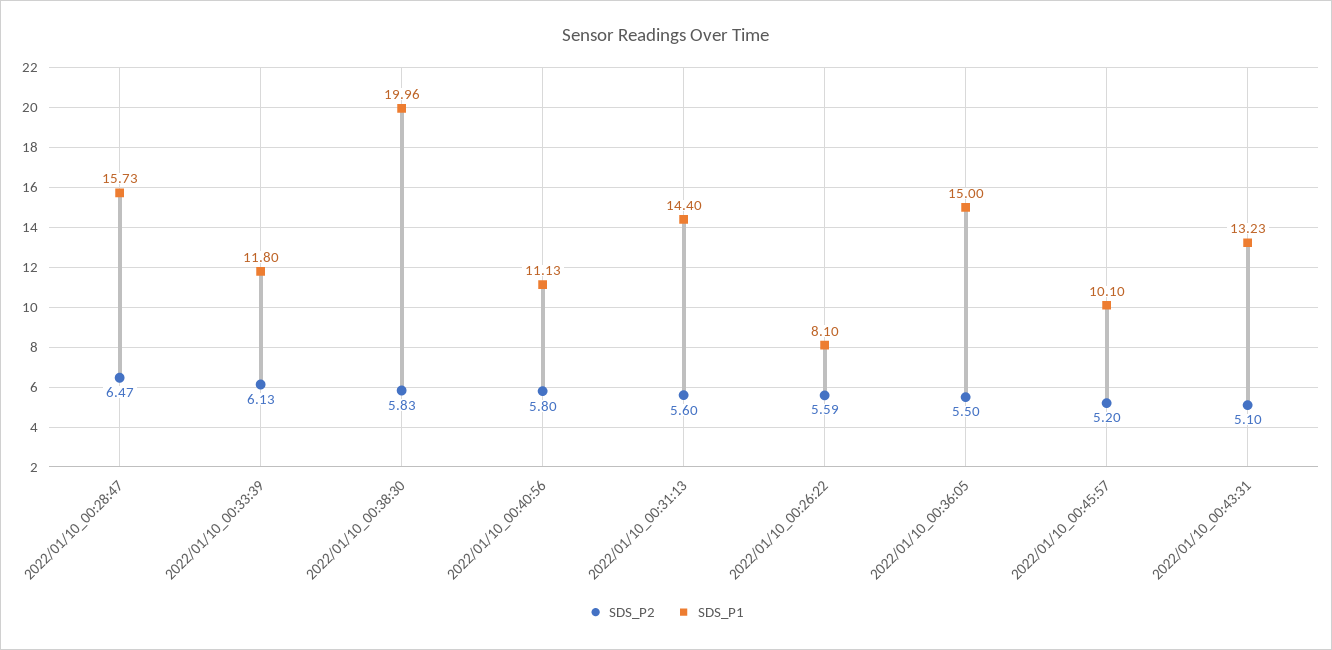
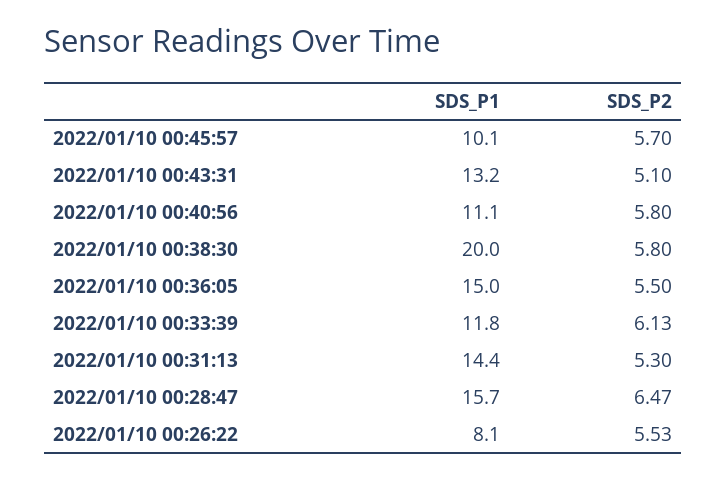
  {
    "SDS_P2": {
      "2022/01/10_00:28:47": 6.47,
      "2022/01/10_00:33:39": 6.13,
-     "2022/01/10_00:38:30": 5.83,
+     "2022/01/10_00:38:30": 5.8,
      "2022/01/10_00:40:56": 5.8,
-     "2022/01/10_00:31:13": 5.6,
+     "2022/01/10_00:31:13": 5.3,
-     "2022/01/10_00:26:22": 5.59,
+     "2022/01/10_00:26:22": 5.53,
      "2022/01/10_00:36:05": 5.5,
-     "2022/01/10_00:45:57": 5.2,
+     "2022/01/10_00:45:57": 5.7,
      "2022/01/10_00:43:31": 5.1
    },
    "SDS_P1": {
      "2022/01/10_00:28:47": 15.73,
      "2022/01/10_00:33:39": 11.8,
      "2022/01/10_00:38:30": 19.96,
      "2022/01/10_00:40:56": 11.13,
      "2022/01/10_00:31:13": 14.4,
      "2022/01/10_00:26:22": 8.1,
      "2022/01/10_00:36:05": 15,
      "2022/01/10_00:45:57": 10.1,
      "2022/01/10_00:43:31": 13.23
    }
  }

